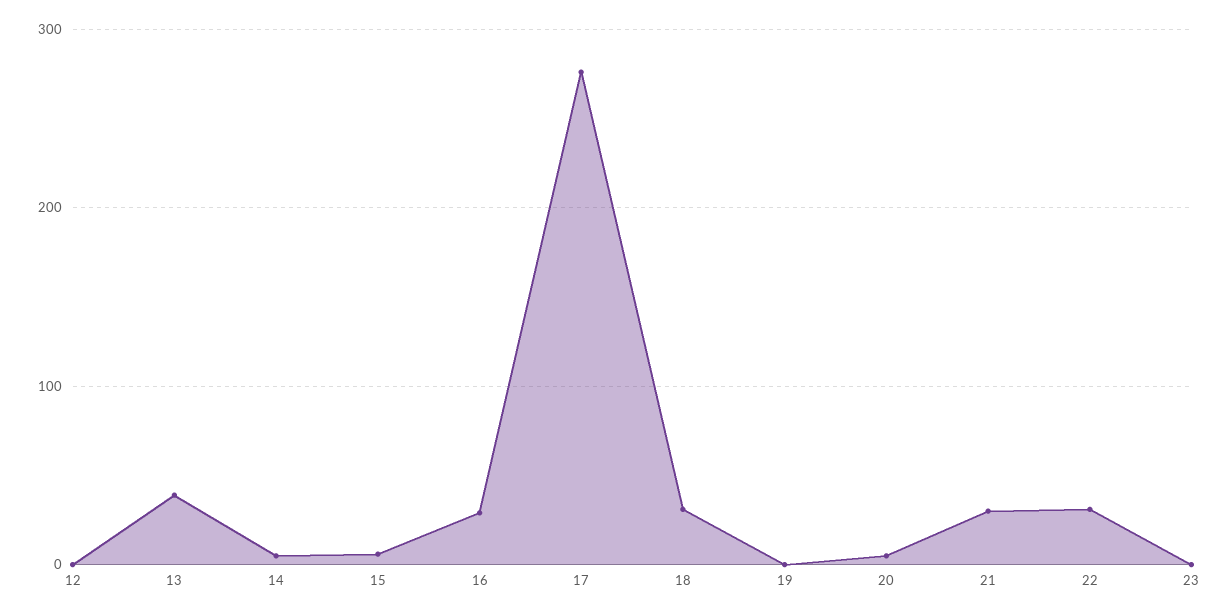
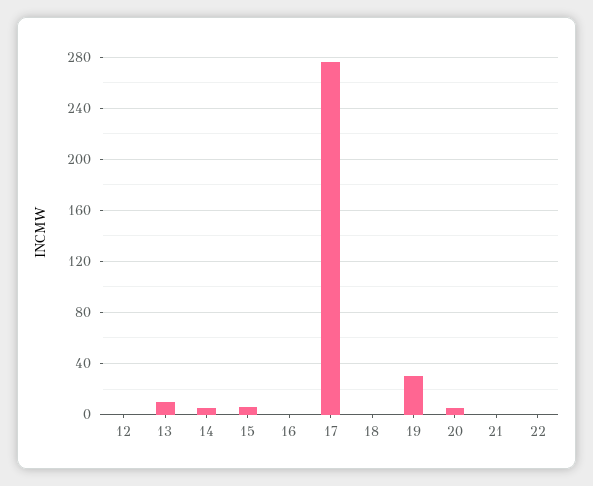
  {
    "12": 0,
-   "13": 40,
+   "13": 10,
    "14": 5,
    "15": 5,
-   "16": 30,
+   "16": 0,
    "17": 275,
-   "18": 30,
+   "18": 0,
-   "19": 0,
+   "19": 30,
    "20": 5,
-   "21": 30,
+   "21": 0,
-   "22": 30,
+   "22": 0
-   "23": 0
  }

